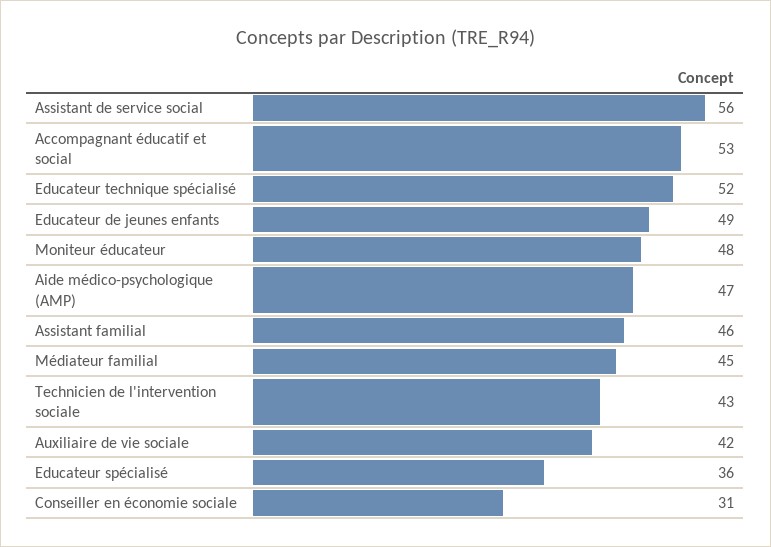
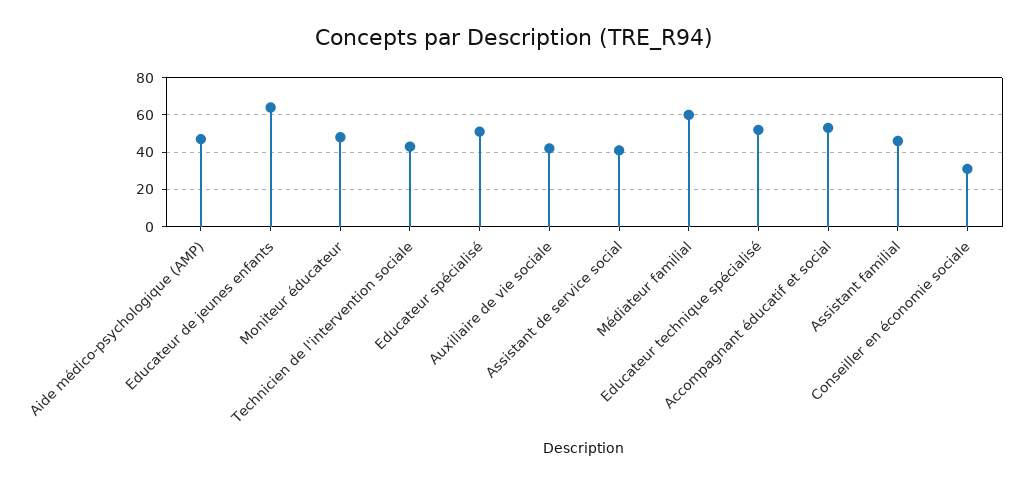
  {
-   "Assistant de service social": 56,
+   "Assistant de service social": 40,
    "Accompagnant éducatif et social": 53,
    "Educateur technique spécialisé": 52,
-   "Educateur de jeunes enfants": 49,
+   "Educateur de jeunes enfants": 65,
    "Moniteur éducateur": 48,
    "Aide médico-psychologique (AMP)": 47,
    "Assistant familial": 46,
-   "Médiateur familial": 45,
+   "Médiateur familial": 60,
    "Technicien de l'intervention sociale": 43,
    "Auxiliaire de vie sociale": 42,
-   "Educateur spécialisé": 36,
+   "Educateur spécialisé": 50,
    "Conseiller en économie sociale": 31
  }

